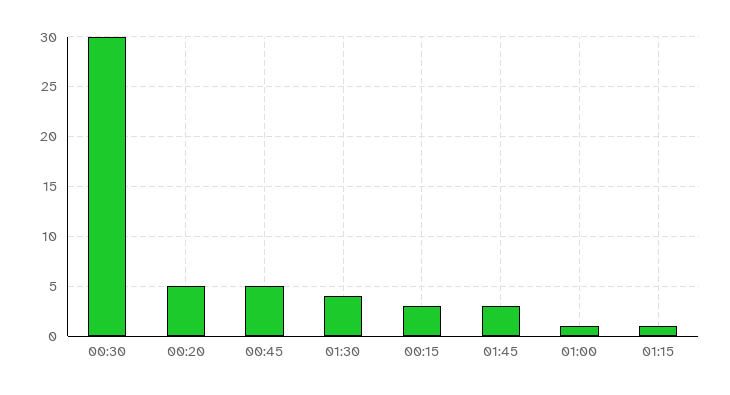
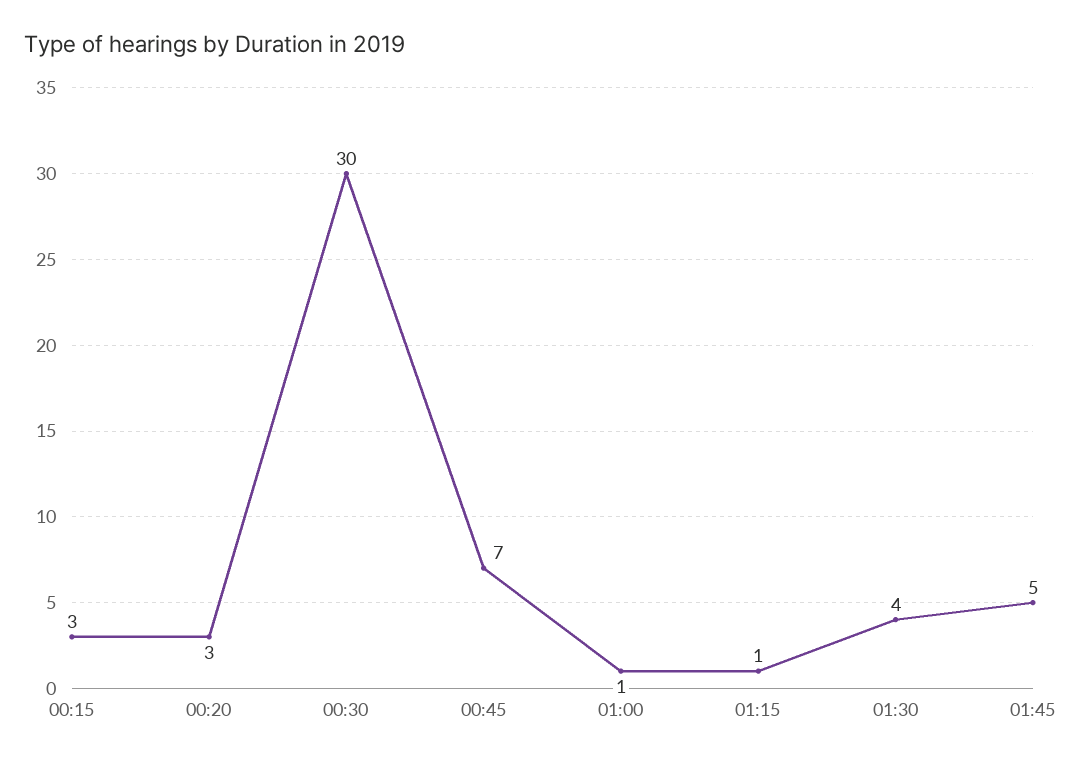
  {
    "00:30": 30,
-   "00:20": 5,
+   "00:20": 3,
-   "00:45": 5,
+   "00:45": 7,
    "01:30": 4,
    "00:15": 3,
-   "01:45": 3,
+   "01:45": 5,
    "01:00": 1,
    "01:15": 1
  }

